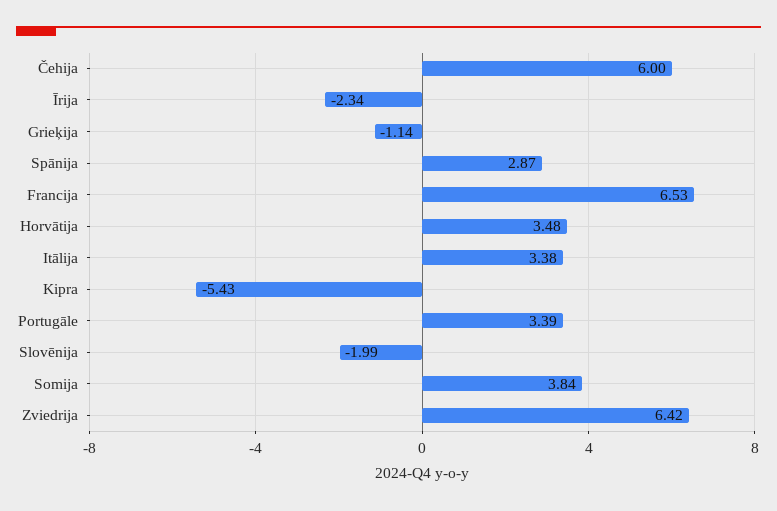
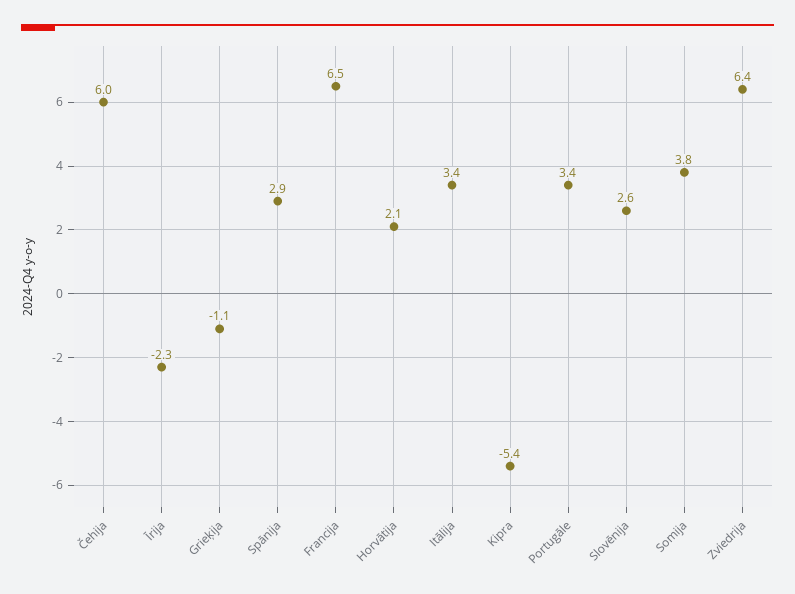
  {
    "Čehija": 6,
    "Īrija": -2.34,
    "Grieķija": -1.14,
    "Spānija": 2.87,
    "Francija": 6.53,
-   "Horvātija": 3.48,
+   "Horvātija": 2.1,
    "Itālija": 3.38,
    "Kipra": -5.43,
    "Portugāle": 3.39,
-   "Slovēnija": -1.99,
+   "Slovēnija": 2.6,
    "Somija": 3.84,
    "Zviedrija": 6.42
  }

